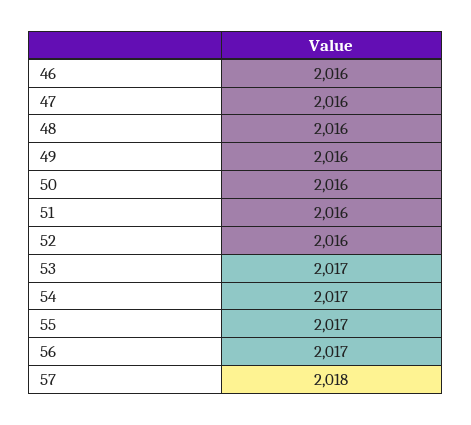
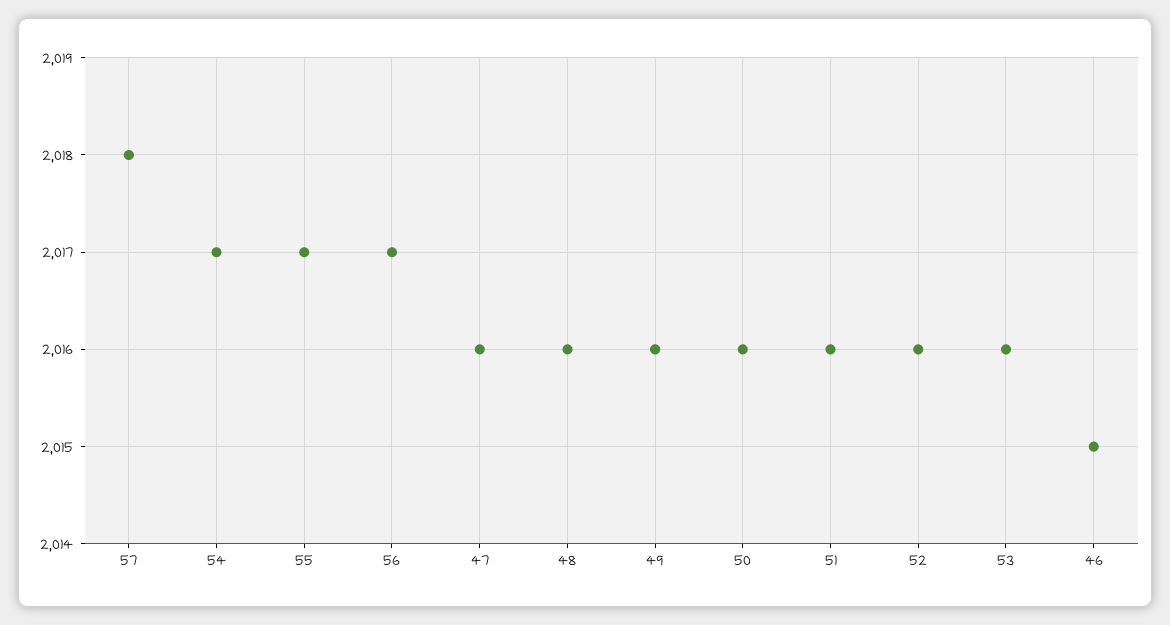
  {
-   "46": 2016,
+   "46": 2015,
    "47": 2016,
    "48": 2016,
    "49": 2016,
    "50": 2016,
    "51": 2016,
    "52": 2016,
-   "53": 2017,
+   "53": 2016,
    "54": 2017,
    "55": 2017,
    "56": 2017,
    "57": 2018
  }

